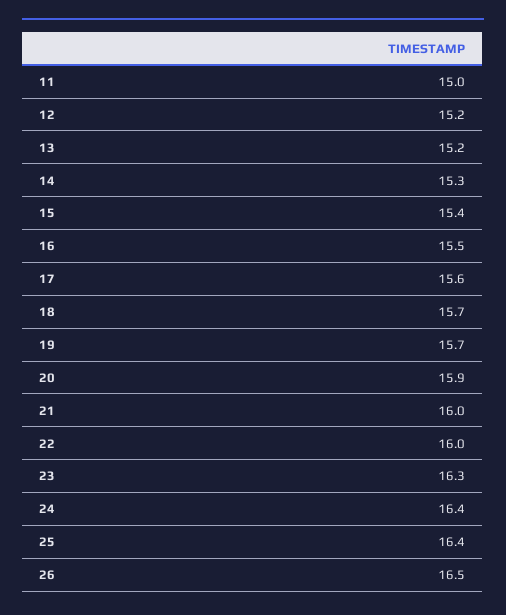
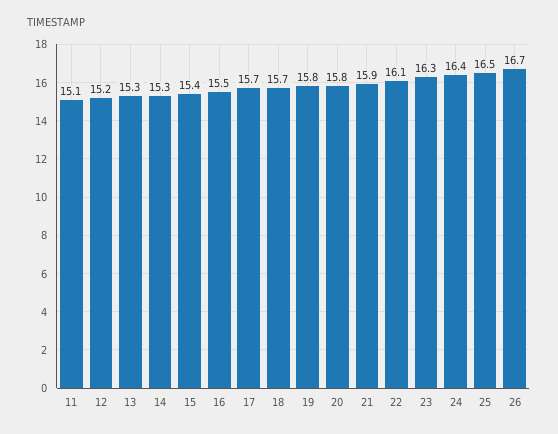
  {
-   "11": 15,
+   "11": 15.1,
    "12": 15.2,
-   "13": 15.2,
+   "13": 15.3,
    "14": 15.3,
    "15": 15.4,
    "16": 15.5,
-   "17": 15.6,
+   "17": 15.7,
    "18": 15.7,
-   "19": 15.7,
+   "19": 15.8,
-   "20": 15.9,
+   "20": 15.8,
-   "21": 16,
+   "21": 15.9,
-   "22": 16,
+   "22": 16.1,
    "23": 16.3,
    "24": 16.4,
-   "25": 16.4,
+   "25": 16.5,
-   "26": 16.5
+   "26": 16.7
  }

